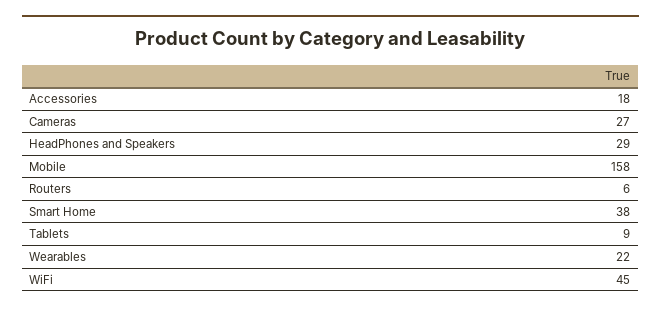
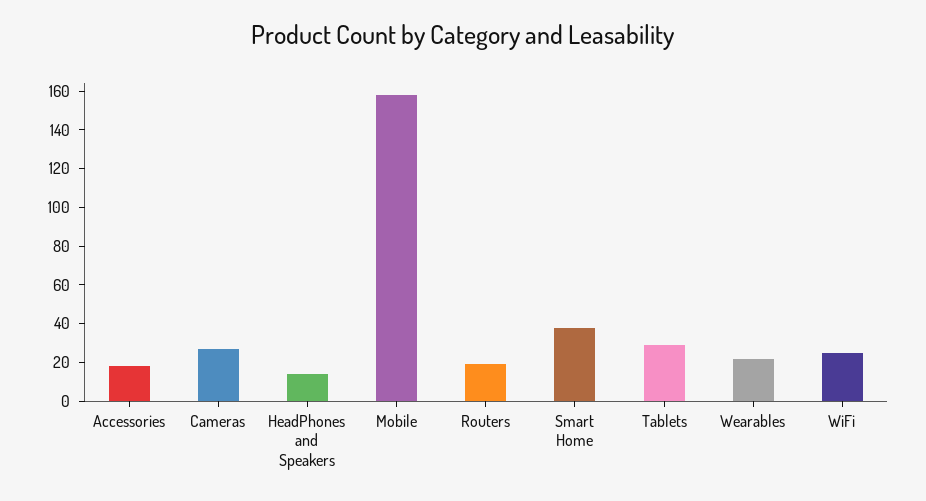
  {
    "Accessories": 18,
    "Cameras": 27,
-   "HeadPhones and Speakers": 29,
+   "HeadPhones and Speakers": 15,
    "Mobile": 158,
-   "Routers": 6,
+   "Routers": 20,
    "Smart Home": 38,
-   "Tablets": 9,
+   "Tablets": 30,
    "Wearables": 22,
-   "WiFi": 45
+   "WiFi": 25
  }

